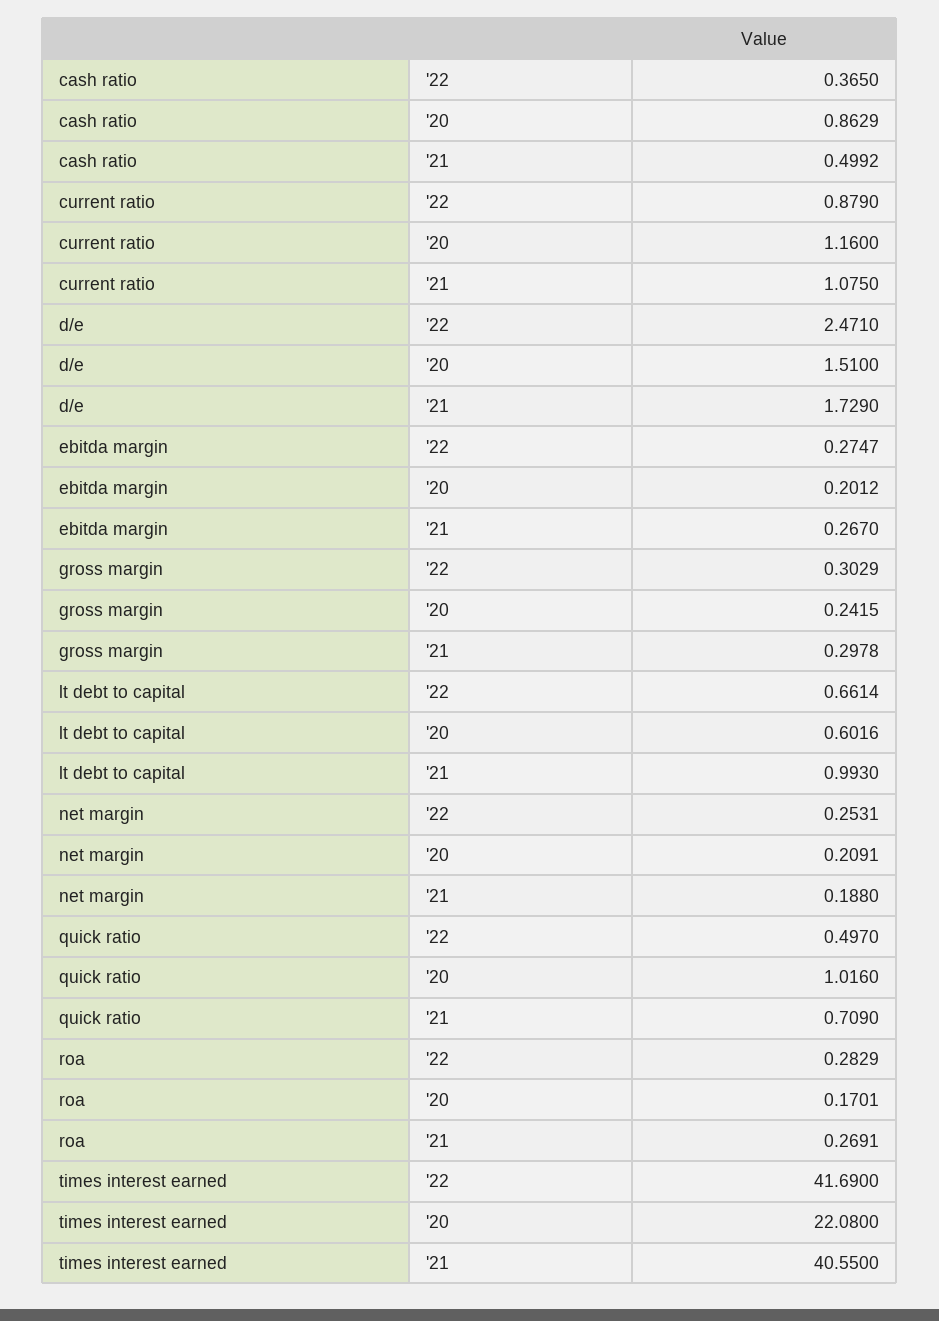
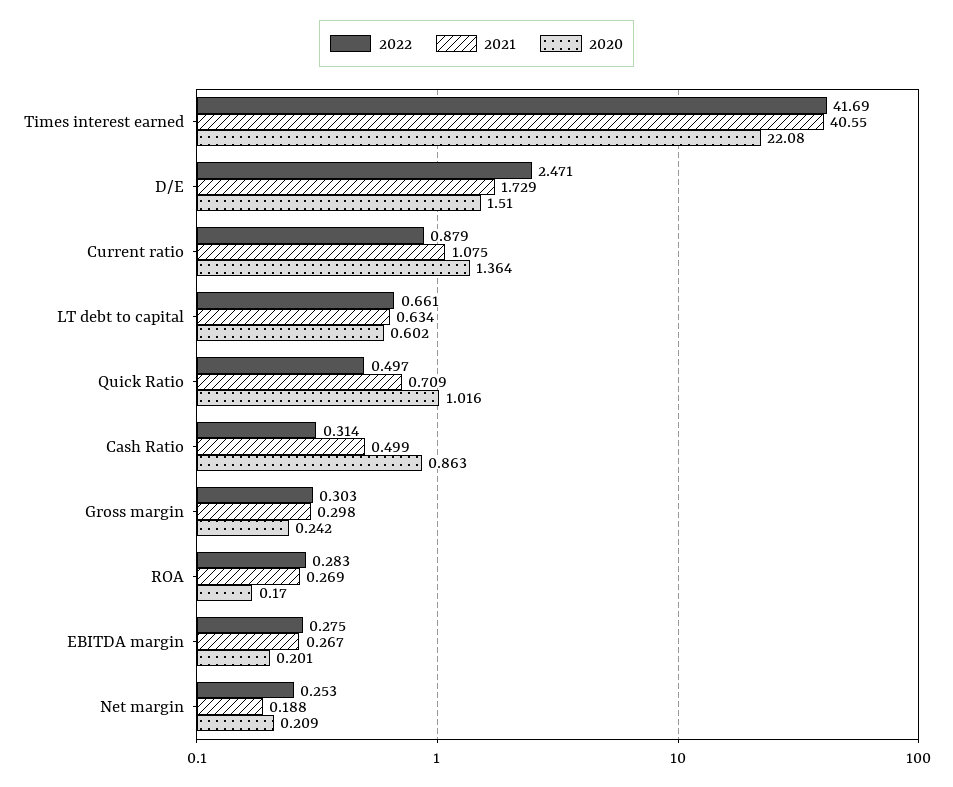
  {
    "'22": {
-     "cash ratio": 0.365,
+     "cash ratio": 0.314,
      "current ratio": 0.879,
      "d/e": 2.471,
      "ebitda margin": 0.2747,
      "gross margin": 0.3029,
      "lt debt to capital": 0.6614,
      "net margin": 0.2531,
      "quick ratio": 0.497,
      "roa": 0.2829,
      "times interest earned": 41.69
    },
    "'20": {
      "cash ratio": 0.8629,
-     "current ratio": 1.16,
+     "current ratio": 1.364,
      "d/e": 1.51,
      "ebitda margin": 0.2012,
      "gross margin": 0.2415,
      "lt debt to capital": 0.6016,
      "net margin": 0.2091,
      "quick ratio": 1.016,
      "roa": 0.1701,
      "times interest earned": 22.08
    },
    "'21": {
      "cash ratio": 0.4992,
      "current ratio": 1.075,
      "d/e": 1.729,
      "ebitda margin": 0.267,
      "gross margin": 0.2978,
-     "lt debt to capital": 0.993,
+     "lt debt to capital": 0.634,
      "net margin": 0.188,
      "quick ratio": 0.709,
      "roa": 0.2691,
      "times interest earned": 40.55
    }
  }

